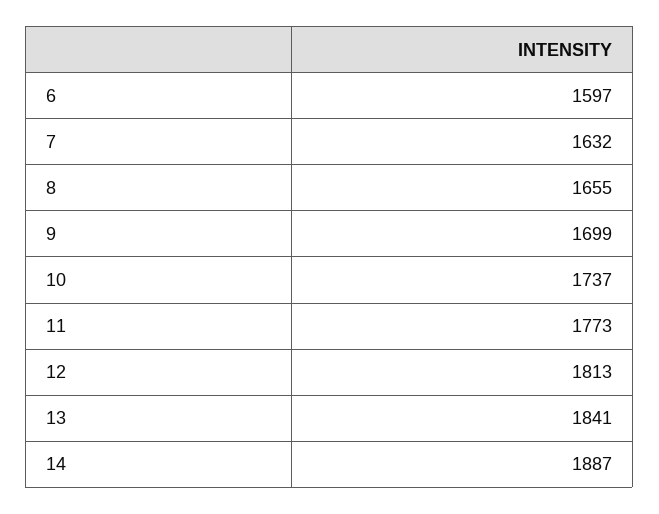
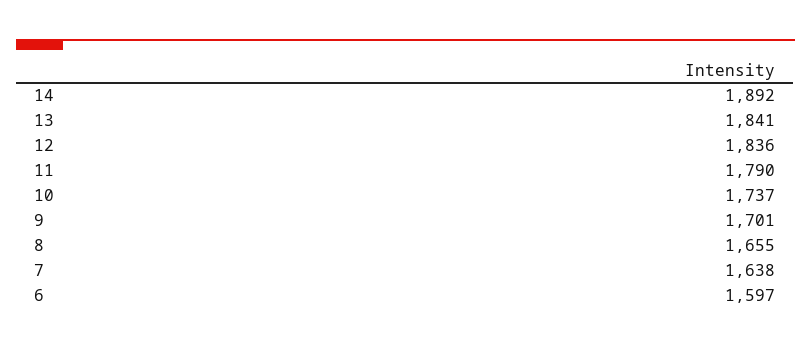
  {
    "6": 1597,
-   "7": 1632,
+   "7": 1638,
    "8": 1655,
-   "9": 1699,
+   "9": 1701,
    "10": 1737,
-   "11": 1773,
+   "11": 1790,
-   "12": 1813,
+   "12": 1836,
    "13": 1841,
-   "14": 1887
+   "14": 1892
  }

